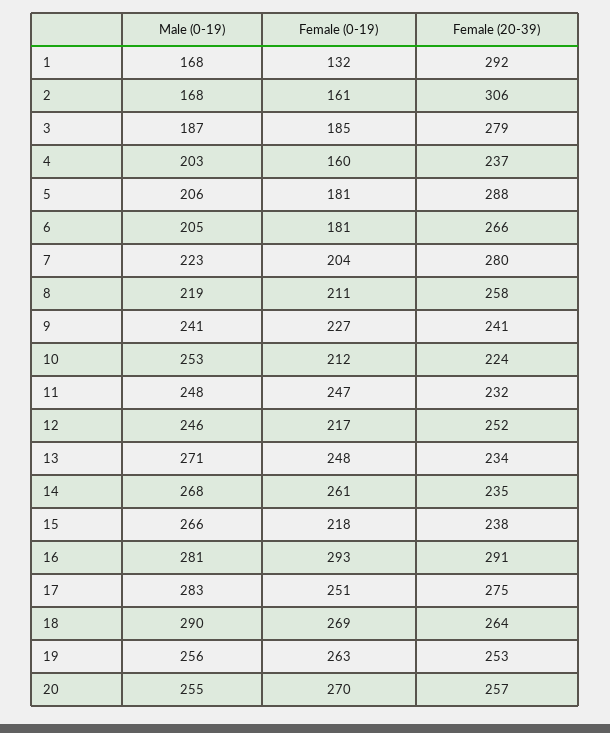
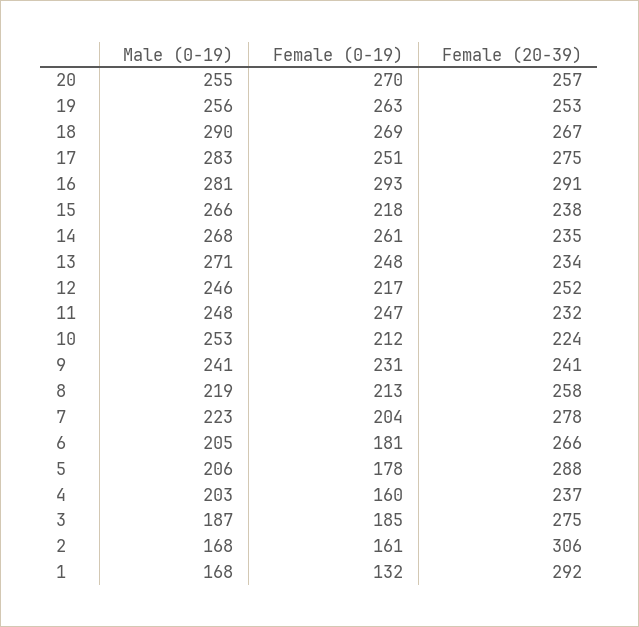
  {
    "Male (0-19)": {
      "1": 168,
      "2": 168,
      "3": 187,
      "4": 203,
      "5": 206,
      "6": 205,
      "7": 223,
      "8": 219,
      "9": 241,
      "10": 253,
      "11": 248,
      "12": 246,
      "13": 271,
      "14": 268,
      "15": 266,
      "16": 281,
      "17": 283,
      "18": 290,
      "19": 256,
      "20": 255
    },
    "Female (0-19)": {
      "1": 132,
      "2": 161,
      "3": 185,
      "4": 160,
-     "5": 181,
+     "5": 178,
      "6": 181,
      "7": 204,
-     "8": 211,
+     "8": 213,
-     "9": 227,
+     "9": 231,
      "10": 212,
      "11": 247,
      "12": 217,
      "13": 248,
      "14": 261,
      "15": 218,
      "16": 293,
      "17": 251,
      "18": 269,
      "19": 263,
      "20": 270
    },
    "Female (20-39)": {
      "1": 292,
      "2": 306,
-     "3": 279,
+     "3": 275,
      "4": 237,
      "5": 288,
      "6": 266,
-     "7": 280,
+     "7": 278,
      "8": 258,
      "9": 241,
      "10": 224,
      "11": 232,
      "12": 252,
      "13": 234,
      "14": 235,
      "15": 238,
      "16": 291,
      "17": 275,
-     "18": 264,
+     "18": 267,
      "19": 253,
      "20": 257
    }
  }

